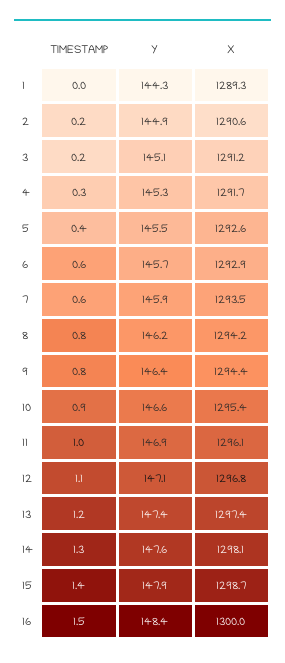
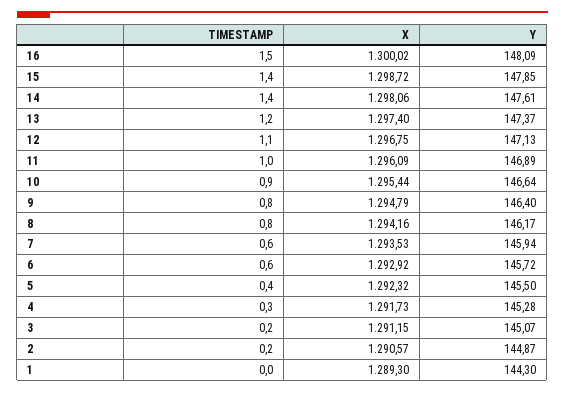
  {
    "TIMESTAMP": {
      "1": 0,
      "2": 0.2,
      "3": 0.2,
      "4": 0.3,
      "5": 0.4,
      "6": 0.6,
      "7": 0.6,
      "8": 0.8,
      "9": 0.8,
      "10": 0.9,
      "11": 1,
      "12": 1.1,
      "13": 1.2,
-     "14": 1.3,
+     "14": 1.4,
      "15": 1.4,
      "16": 1.5
    },
    "Y": {
      "1": 144.3,
      "2": 144.87,
      "3": 145.07,
      "4": 145.28,
      "5": 145.5,
      "6": 145.72,
      "7": 145.94,
      "8": 146.17,
      "9": 146.4,
      "10": 146.64,
      "11": 146.89,
      "12": 147.13,
      "13": 147.37,
      "14": 147.61,
      "15": 147.85,
-     "16": 148.4
+     "16": 148.09
    },
    "X": {
      "1": 1289.3,
      "2": 1290.57,
      "3": 1291.15,
      "4": 1291.73,
-     "5": 1292.6,
+     "5": 1292.32,
      "6": 1292.92,
      "7": 1293.53,
      "8": 1294.16,
-     "9": 1294.4,
+     "9": 1294.79,
      "10": 1295.44,
      "11": 1296.09,
      "12": 1296.75,
      "13": 1297.4,
      "14": 1298.06,
      "15": 1298.72,
      "16": 1300.02
    }
  }

